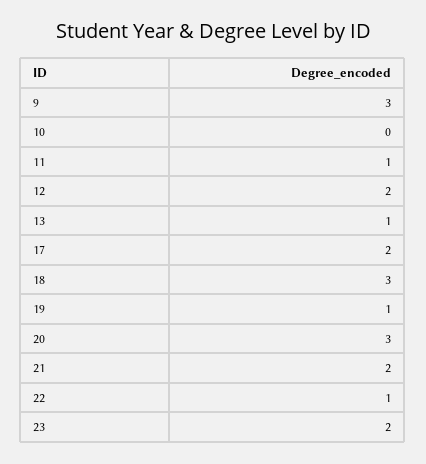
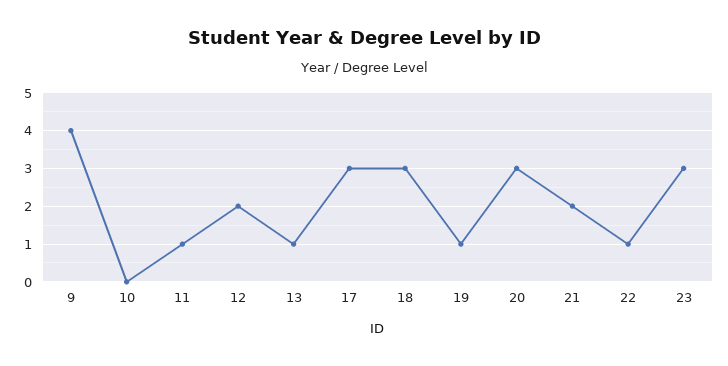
  {
-   "9": 3,
+   "9": 4,
    "10": 0,
    "11": 1,
    "12": 2,
    "13": 1,
-   "17": 2,
+   "17": 3,
    "18": 3,
    "19": 1,
    "20": 3,
    "21": 2,
    "22": 1,
-   "23": 2
+   "23": 3
  }

